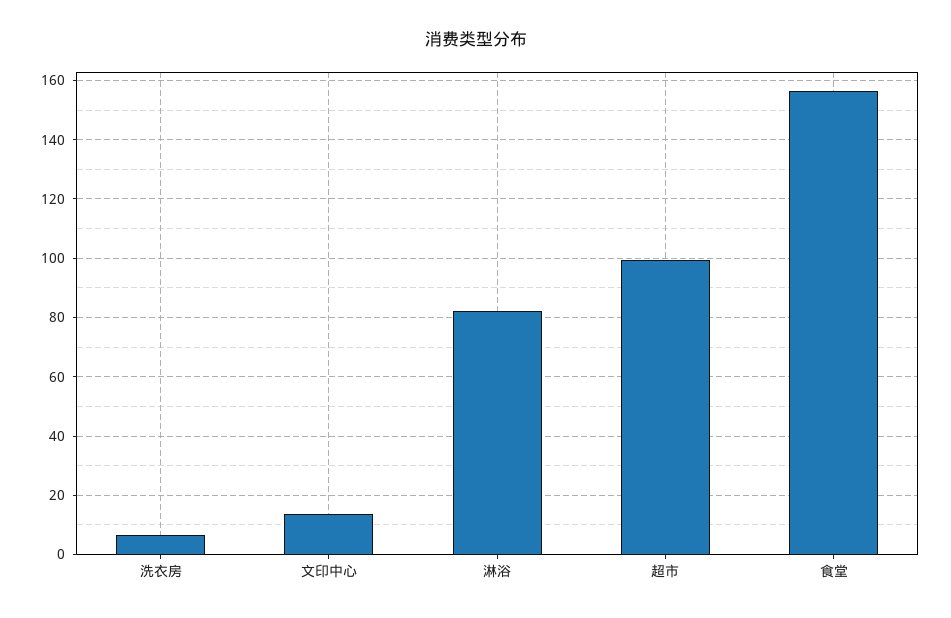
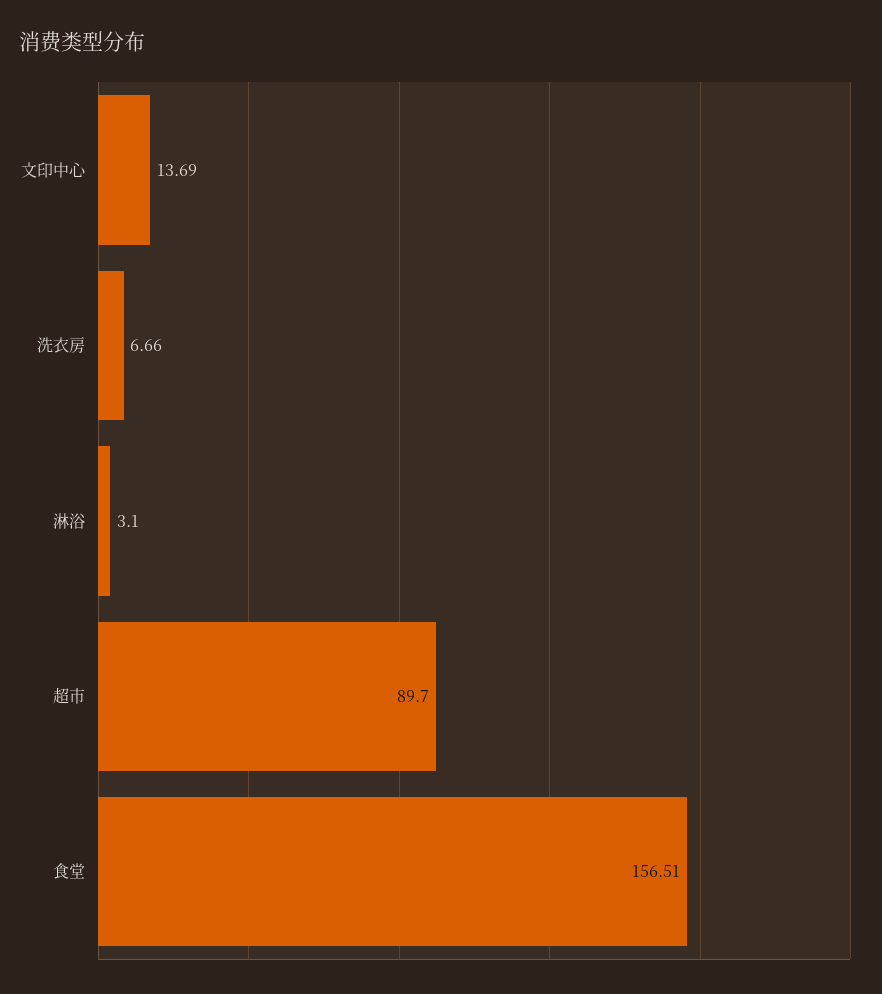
  {
    "洗衣房": 6.66,
    "文印中心": 13.69,
-   "淋浴": 82.5,
+   "淋浴": 3.1,
-   "超市": 100,
+   "超市": 89.7,
    "食堂": 156.51
  }

